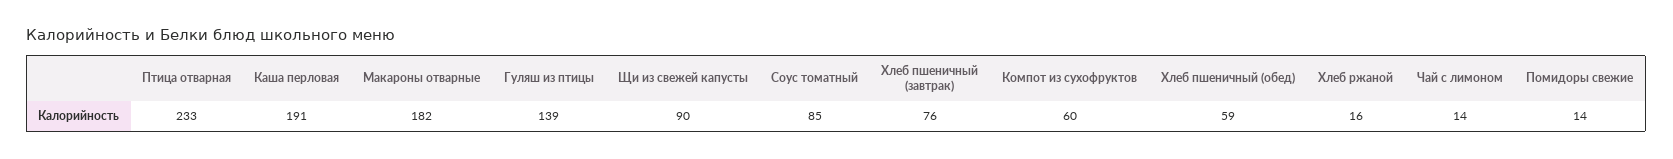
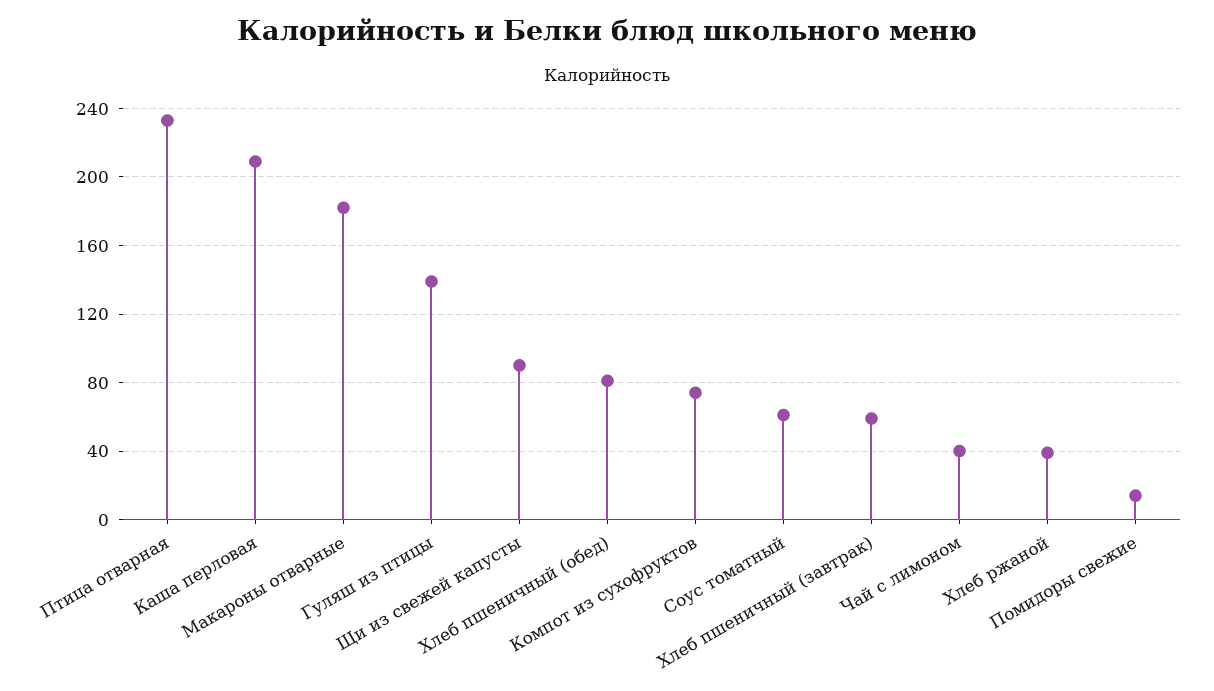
  {
    "Птица отварная": 233,
-   "Каша перловая": 191,
+   "Каша перловая": 210,
    "Макароны отварные": 182,
    "Гуляш из птицы": 139,
    "Щи из свежей капусты": 90,
-   "Соус томатный": 85,
+   "Соус томатный": 60,
-   "Хлеб пшеничный (завтрак)": 76,
+   "Хлеб пшеничный (завтрак)": 60,
-   "Компот из сухофруктов": 60,
+   "Компот из сухофруктов": 75,
-   "Хлеб пшеничный (обед)": 59,
+   "Хлеб пшеничный (обед)": 80,
-   "Хлеб ржаной": 16,
+   "Хлеб ржаной": 40,
-   "Чай с лимоном": 14,
+   "Чай с лимоном": 40,
    "Помидоры свежие": 14
  }

